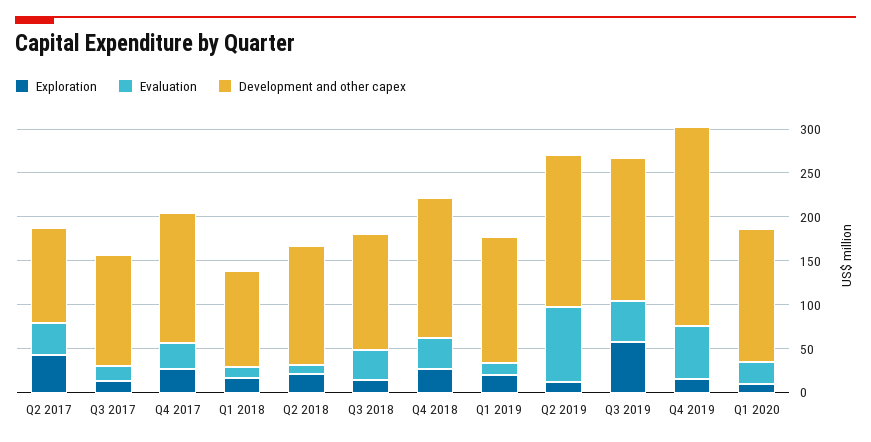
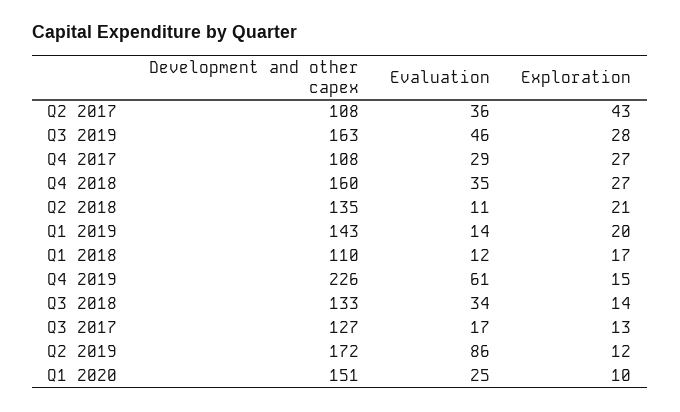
  {
    "Exploration": {
      "Q2 2017": 43,
      "Q3 2017": 13,
      "Q4 2017": 27,
      "Q1 2018": 17,
      "Q2 2018": 21,
      "Q3 2018": 14,
      "Q4 2018": 27,
      "Q1 2019": 20,
      "Q2 2019": 12,
-     "Q3 2019": 60,
+     "Q3 2019": 28,
      "Q4 2019": 15,
      "Q1 2020": 10
    },
    "Evaluation": {
      "Q2 2017": 36,
      "Q3 2017": 17,
      "Q4 2017": 29,
      "Q1 2018": 12,
      "Q2 2018": 11,
      "Q3 2018": 34,
      "Q4 2018": 35,
      "Q1 2019": 14,
      "Q2 2019": 86,
      "Q3 2019": 46,
      "Q4 2019": 61,
      "Q1 2020": 25
    },
    "Development and other capex": {
      "Q2 2017": 108,
      "Q3 2017": 127,
-     "Q4 2017": 150,
+     "Q4 2017": 108,
      "Q1 2018": 110,
      "Q2 2018": 135,
      "Q3 2018": 133,
      "Q4 2018": 160,
      "Q1 2019": 143,
      "Q2 2019": 172,
      "Q3 2019": 163,
      "Q4 2019": 226,
      "Q1 2020": 151
    }
  }

